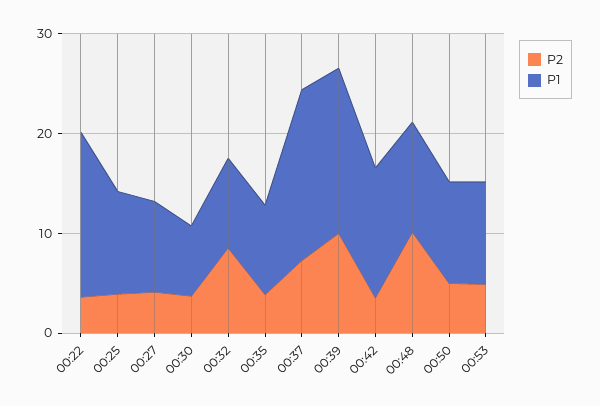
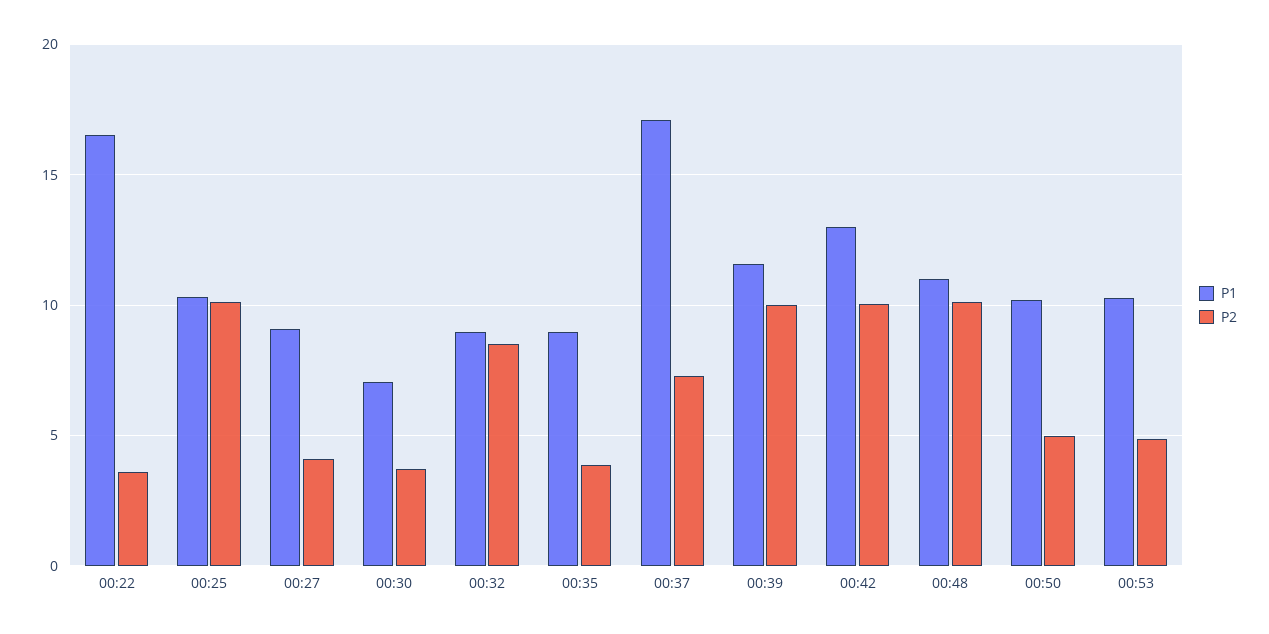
  {
    "P2": {
      "00:22": 3.5,
-     "00:25": 4,
+     "00:25": 10,
      "00:27": 4,
      "00:30": 3.5,
      "00:32": 8.5,
      "00:35": 4,
      "00:37": 7.5,
      "00:39": 10,
-     "00:42": 4,
+     "00:42": 10,
      "00:48": 10,
      "00:50": 5,
      "00:53": 5
    },
    "P1": {
      "00:22": 16.5,
      "00:25": 10.5,
      "00:27": 9,
      "00:30": 7,
      "00:32": 9,
      "00:35": 9,
      "00:37": 17,
-     "00:39": 16,
+     "00:39": 11.5,
      "00:42": 13,
      "00:48": 11,
      "00:50": 10,
      "00:53": 10.5
    }
  }

